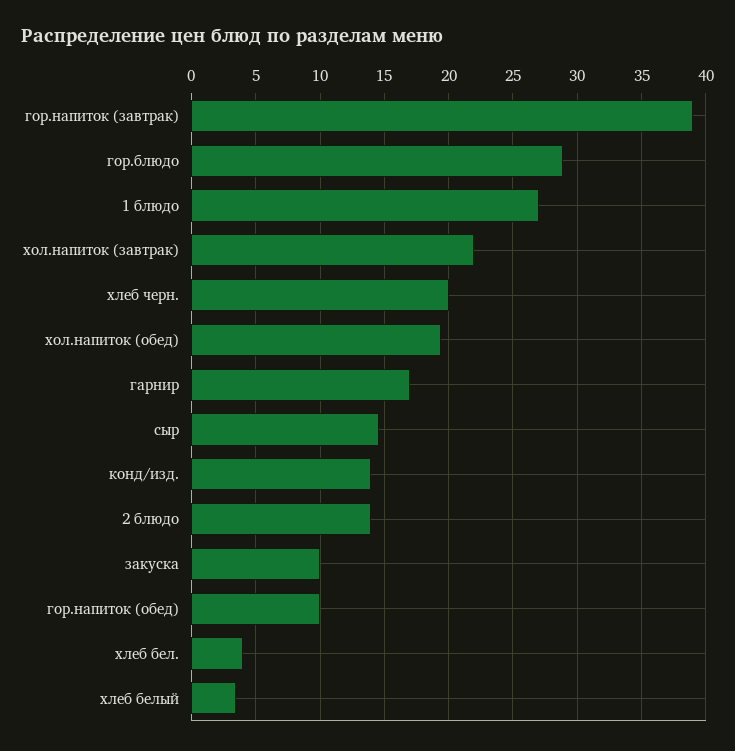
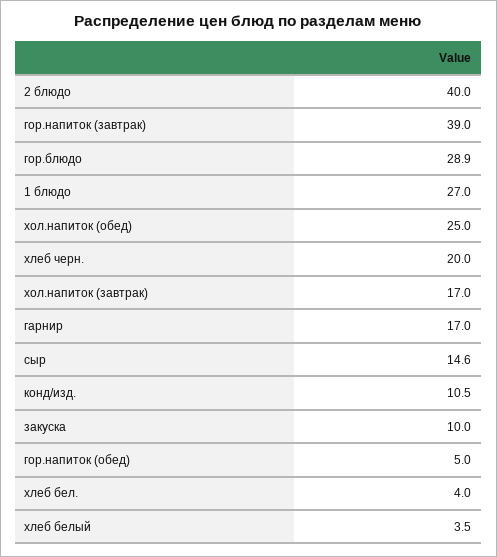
  {
    "гор.напиток (завтрак)": 39,
    "гор.блюдо": 28.9,
    "1 блюдо": 27,
-   "хол.напиток (завтрак)": 22,
+   "хол.напиток (завтрак)": 17,
    "хлеб черн.": 20,
-   "хол.напиток (обед)": 19.5,
+   "хол.напиток (обед)": 25,
    "гарнир": 17,
    "сыр": 14.6,
-   "конд/изд.": 14,
+   "конд/изд.": 10.5,
-   "2 блюдо": 14,
+   "2 блюдо": 40,
    "закуска": 10,
-   "гор.напиток (обед)": 10,
+   "гор.напиток (обед)": 5,
    "хлеб бел.": 4,
    "хлеб белый": 3.5
  }

